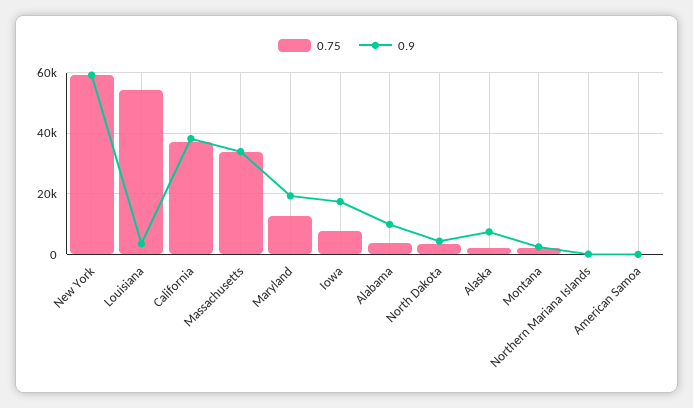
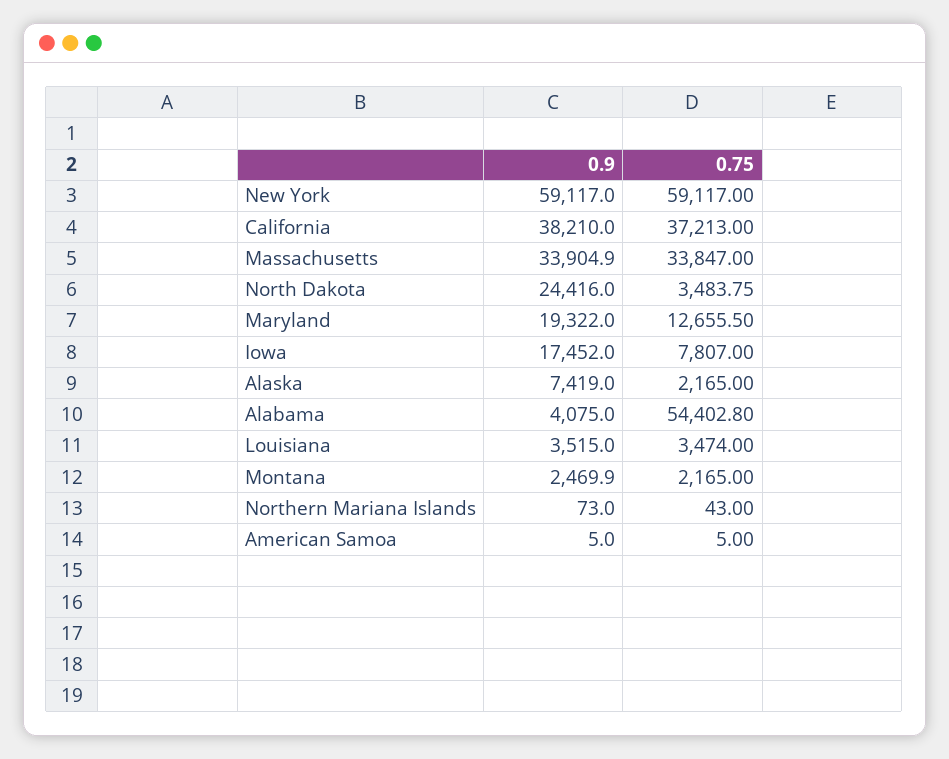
  {
    "0.75": {
      "New York": 59117,
-     "Louisiana": 54000,
+     "Louisiana": 3474,
      "California": 37213,
      "Massachusetts": 33847,
      "Maryland": 12655.5,
      "Iowa": 7807,
-     "Alabama": 4000,
+     "Alabama": 54402.8,
      "North Dakota": 3483.75,
      "Alaska": 2165,
      "Montana": 2165,
      "Northern Mariana Islands": 43,
      "American Samoa": 5
    },
    "0.9": {
      "New York": 59117,
      "Louisiana": 3515,
      "California": 38210,
      "Massachusetts": 33904.9,
      "Maryland": 19322,
      "Iowa": 17452,
-     "Alabama": 10000,
+     "Alabama": 4075,
-     "North Dakota": 4000,
+     "North Dakota": 24416,
      "Alaska": 7419,
      "Montana": 2469.9,
      "Northern Mariana Islands": 73,
      "American Samoa": 5
    }
  }

